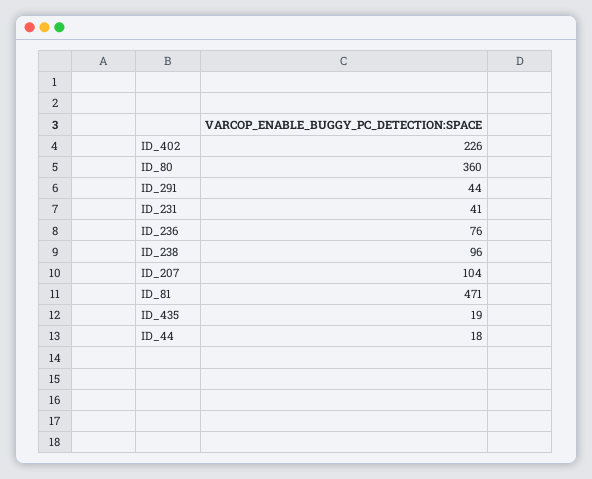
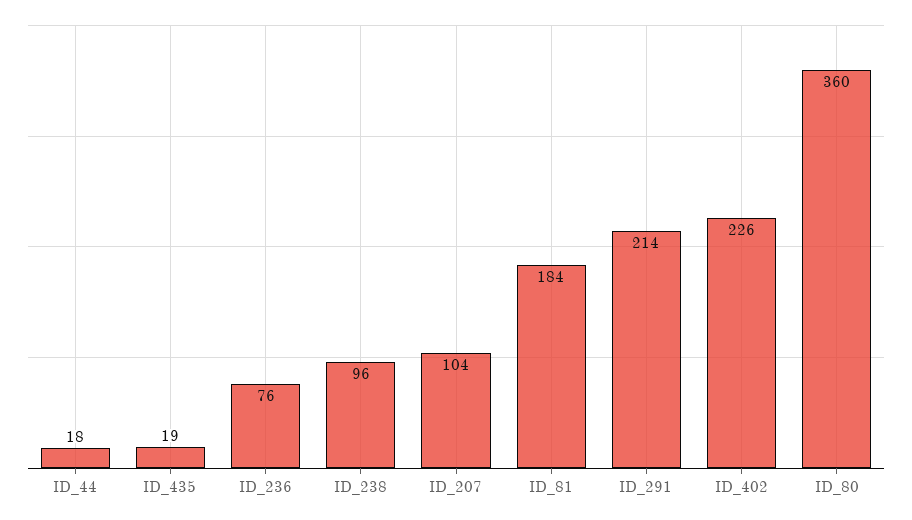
  {
    "ID_402": 226,
    "ID_80": 360,
-   "ID_291": 44,
+   "ID_291": 214,
-   "ID_231": 41,
    "ID_236": 76,
    "ID_238": 96,
    "ID_207": 104,
-   "ID_81": 471,
+   "ID_81": 184,
    "ID_435": 19,
    "ID_44": 18
  }

